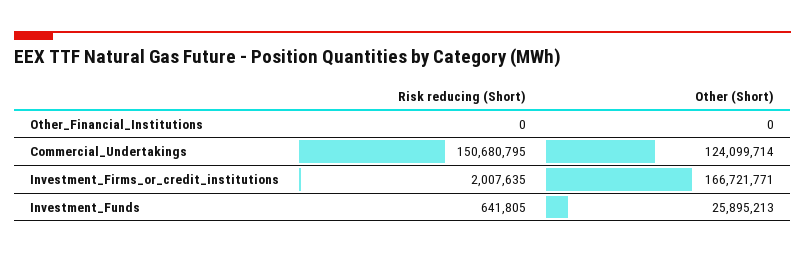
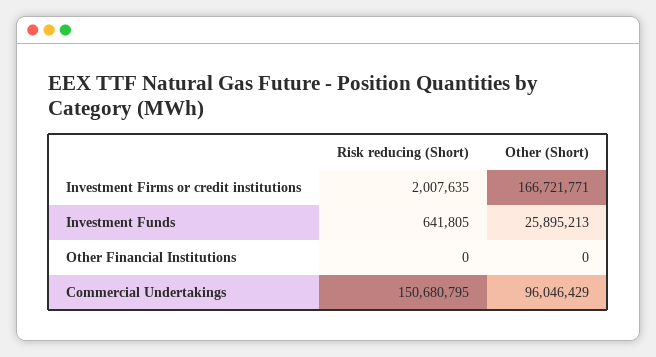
  {
    "Risk reducing (Short)": {
      "Other_Financial_Institutions": 0,
      "Commercial_Undertakings": 150680795,
      "Investment_Firms_or_credit_institutions": 2007635,
      "Investment_Funds": 641805
    },
    "Other (Short)": {
      "Other_Financial_Institutions": 0,
-     "Commercial_Undertakings": 124099714,
+     "Commercial_Undertakings": 96046429,
      "Investment_Firms_or_credit_institutions": 166721771,
      "Investment_Funds": 25895213
    }
  }

